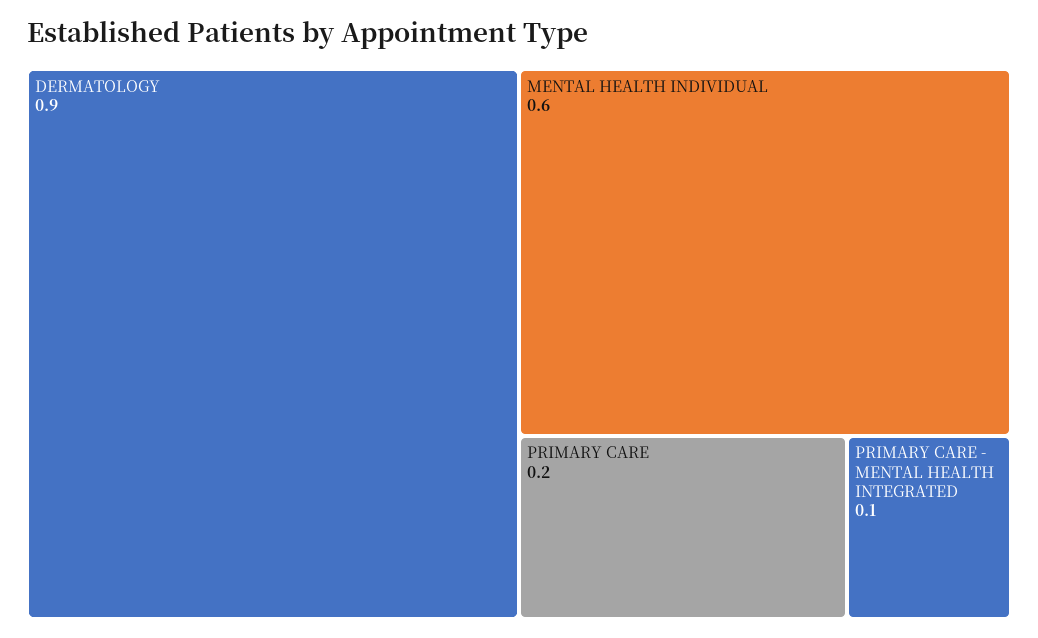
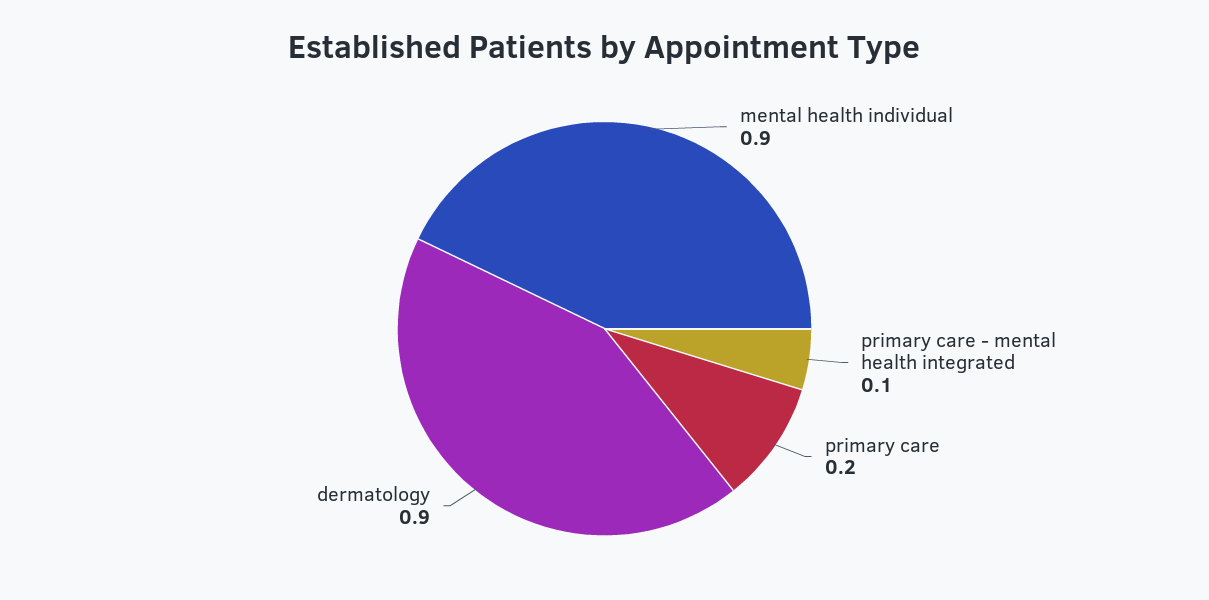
  {
    "DERMATOLOGY": 0.9,
-   "MENTAL HEALTH INDIVIDUAL": 0.6,
+   "MENTAL HEALTH INDIVIDUAL": 0.9,
    "PRIMARY CARE": 0.2,
    "PRIMARY CARE - MENTAL HEALTH INTEGRATED": 0.1
  }

